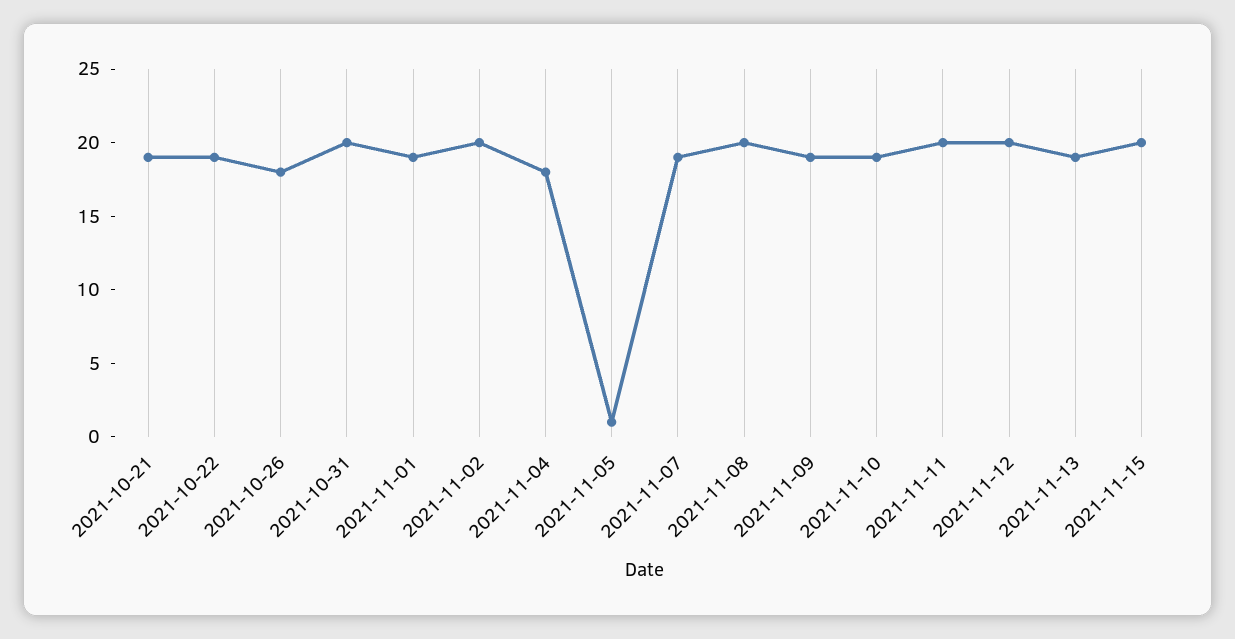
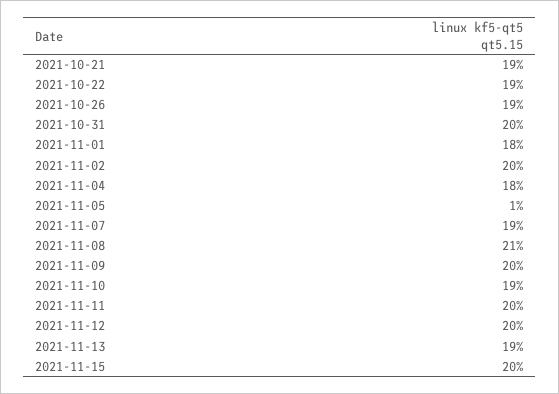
  {
    "2021-10-21": 19,
    "2021-10-22": 19,
-   "2021-10-26": 18,
+   "2021-10-26": 19,
    "2021-10-31": 20,
-   "2021-11-01": 19,
+   "2021-11-01": 18,
    "2021-11-02": 20,
    "2021-11-04": 18,
    "2021-11-05": 1,
    "2021-11-07": 19,
-   "2021-11-08": 20,
+   "2021-11-08": 21,
-   "2021-11-09": 19,
+   "2021-11-09": 20,
    "2021-11-10": 19,
    "2021-11-11": 20,
    "2021-11-12": 20,
    "2021-11-13": 19,
    "2021-11-15": 20
  }

